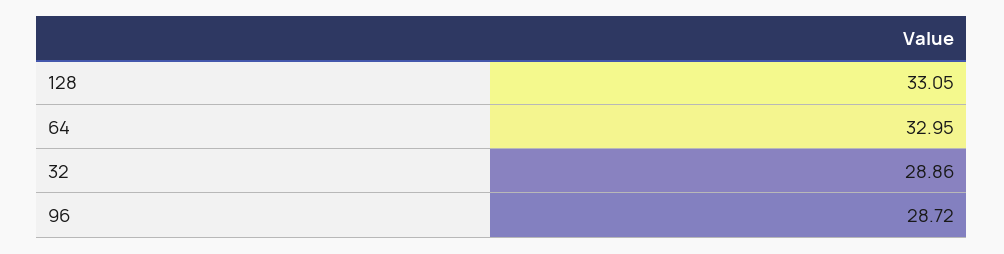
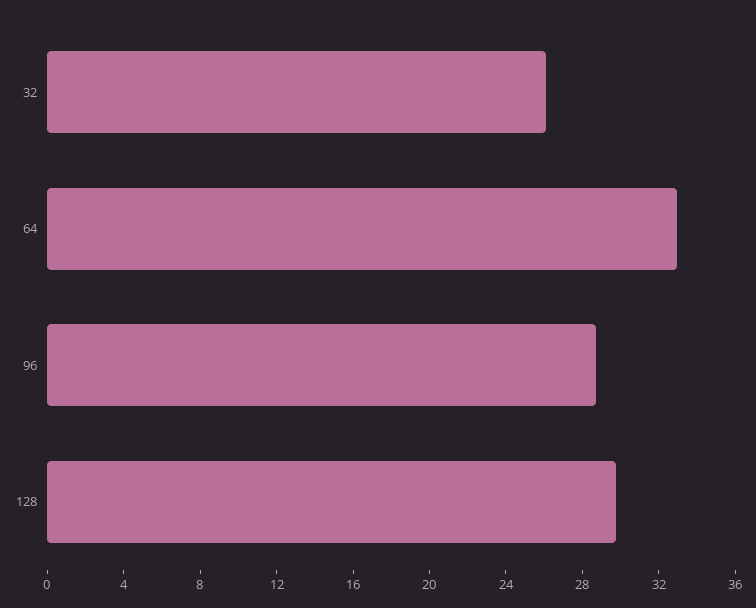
  {
-   "128": 33.05,
+   "128": 30,
    "64": 32.95,
-   "32": 28.86,
+   "32": 26,
    "96": 28.72
  }

